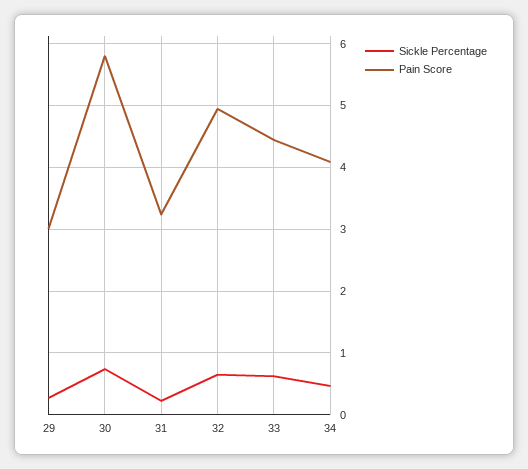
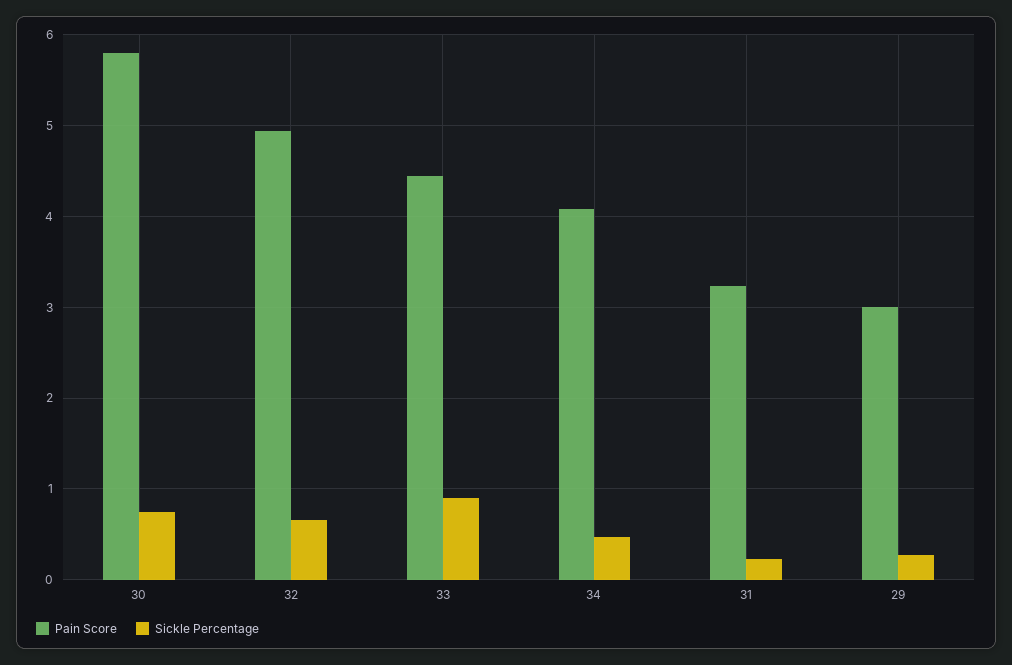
  {
    "Sickle Percentage": {
      "29": 0.3,
      "30": 0.7,
      "31": 0.2,
      "32": 0.7,
-     "33": 0.6,
+     "33": 0.9,
      "34": 0.5
    },
    "Pain Score": {
      "29": 3,
      "30": 5.8,
      "31": 3.2,
      "32": 4.9,
      "33": 4.4,
      "34": 4.1
    }
  }

